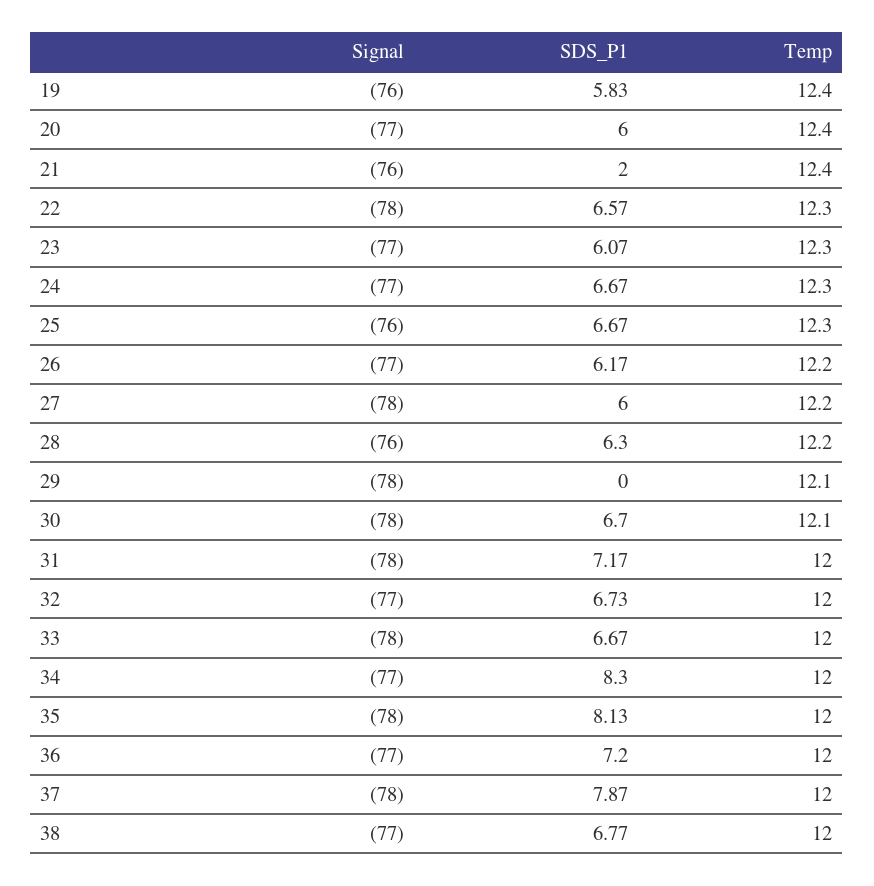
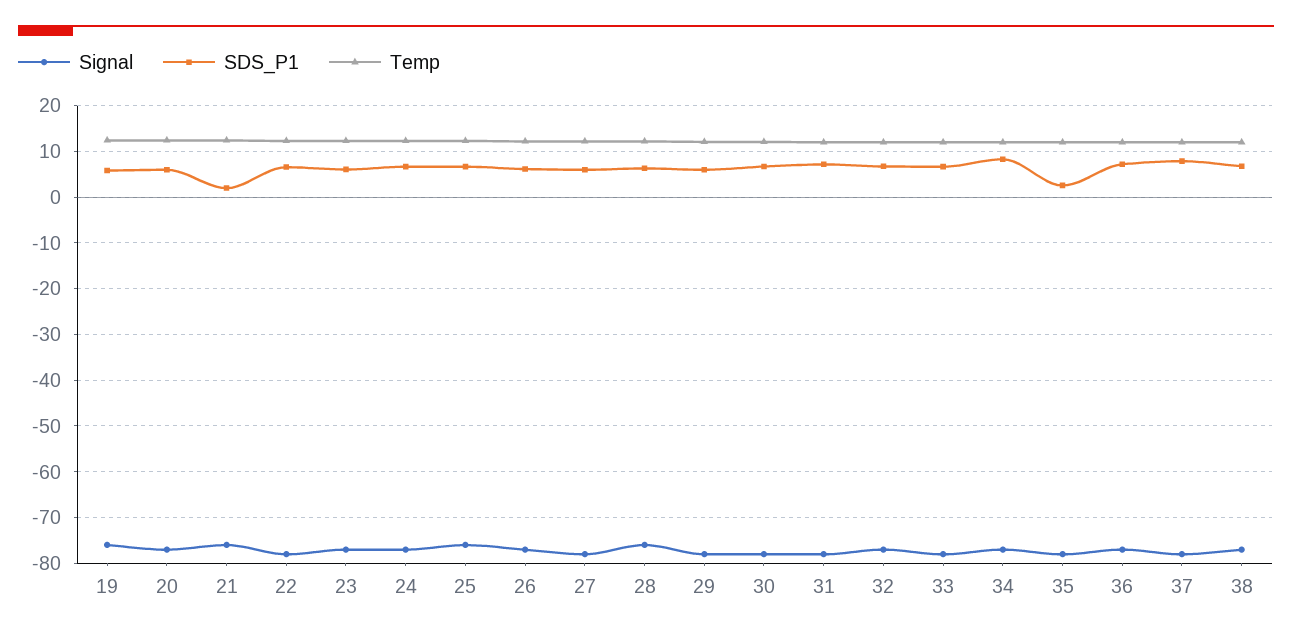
  {
    "Signal": {
      "19": -76,
      "20": -77,
      "21": -76,
      "22": -78,
      "23": -77,
      "24": -77,
      "25": -76,
      "26": -77,
      "27": -78,
      "28": -76,
      "29": -78,
      "30": -78,
      "31": -78,
      "32": -77,
      "33": -78,
      "34": -77,
      "35": -78,
      "36": -77,
      "37": -78,
      "38": -77
    },
    "SDS_P1": {
      "19": 5.83,
      "20": 6,
      "21": 2,
      "22": 6.57,
      "23": 6.07,
      "24": 6.67,
      "25": 6.67,
      "26": 6.17,
      "27": 6,
      "28": 6.3,
-     "29": 0,
+     "29": 6,
      "30": 6.7,
      "31": 7.17,
      "32": 6.73,
      "33": 6.67,
      "34": 8.3,
-     "35": 8.13,
+     "35": 2,
      "36": 7.2,
      "37": 7.87,
      "38": 6.77
    },
    "Temp": {
      "19": 12.4,
      "20": 12.4,
      "21": 12.4,
      "22": 12.3,
      "23": 12.3,
      "24": 12.3,
      "25": 12.3,
      "26": 12.2,
      "27": 12.2,
      "28": 12.2,
      "29": 12.1,
      "30": 12.1,
      "31": 12,
      "32": 12,
      "33": 12,
      "34": 12,
      "35": 12,
      "36": 12,
      "37": 12,
      "38": 12
    }
  }

